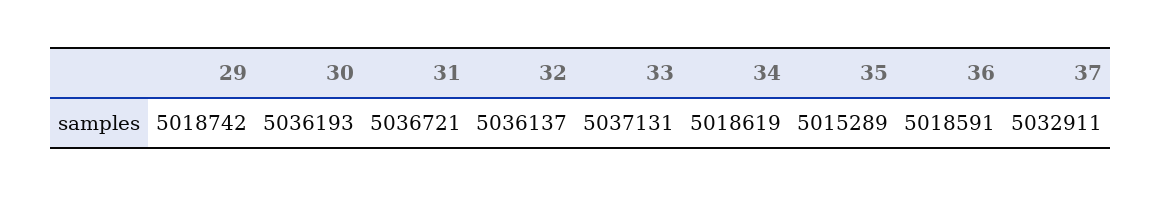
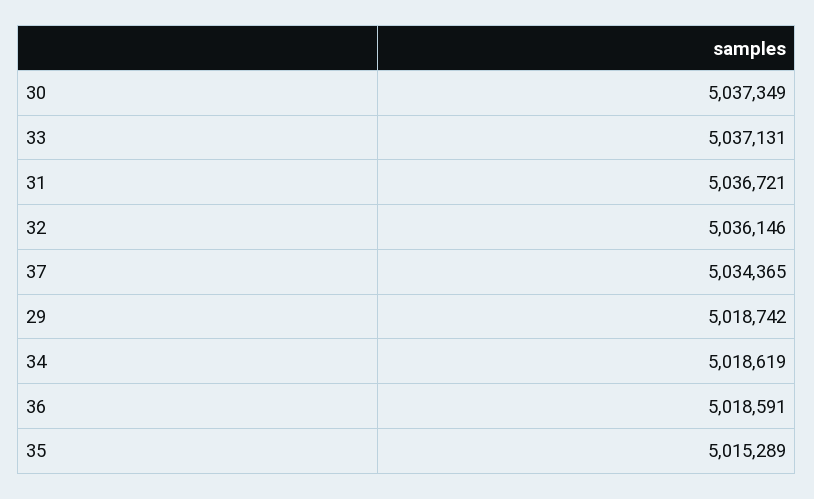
  {
    "29": 5018742,
-   "30": 5036193,
+   "30": 5037349,
    "31": 5036721,
-   "32": 5036137,
+   "32": 5036146,
    "33": 5037131,
    "34": 5018619,
    "35": 5015289,
    "36": 5018591,
-   "37": 5032911
+   "37": 5034365
  }

